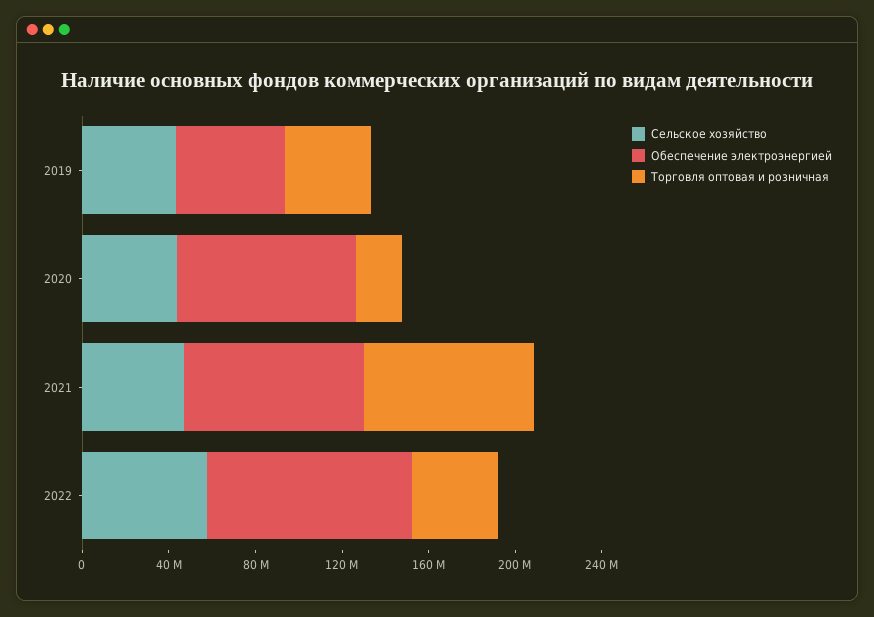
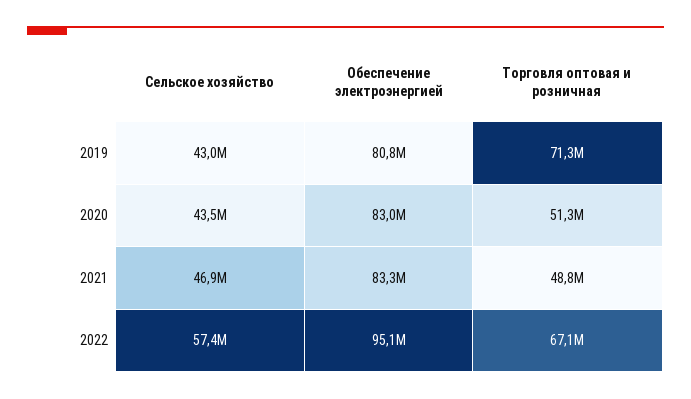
  {
    "Сельское хозяйство": {
      "2019": 43000000,
      "2020": 43500000,
      "2021": 46900000,
      "2022": 57400000
    },
    "Обеспечение электроэнергией": {
-     "2019": 50000000,
+     "2019": 80800000,
      "2020": 83000000,
      "2021": 83300000,
      "2022": 95100000
    },
    "Торговля оптовая и розничная": {
-     "2019": 40000000,
+     "2019": 71300000,
-     "2020": 20000000,
+     "2020": 51300000,
-     "2021": 80000000,
+     "2021": 48800000,
-     "2022": 40000000
+     "2022": 67100000
    }
  }

